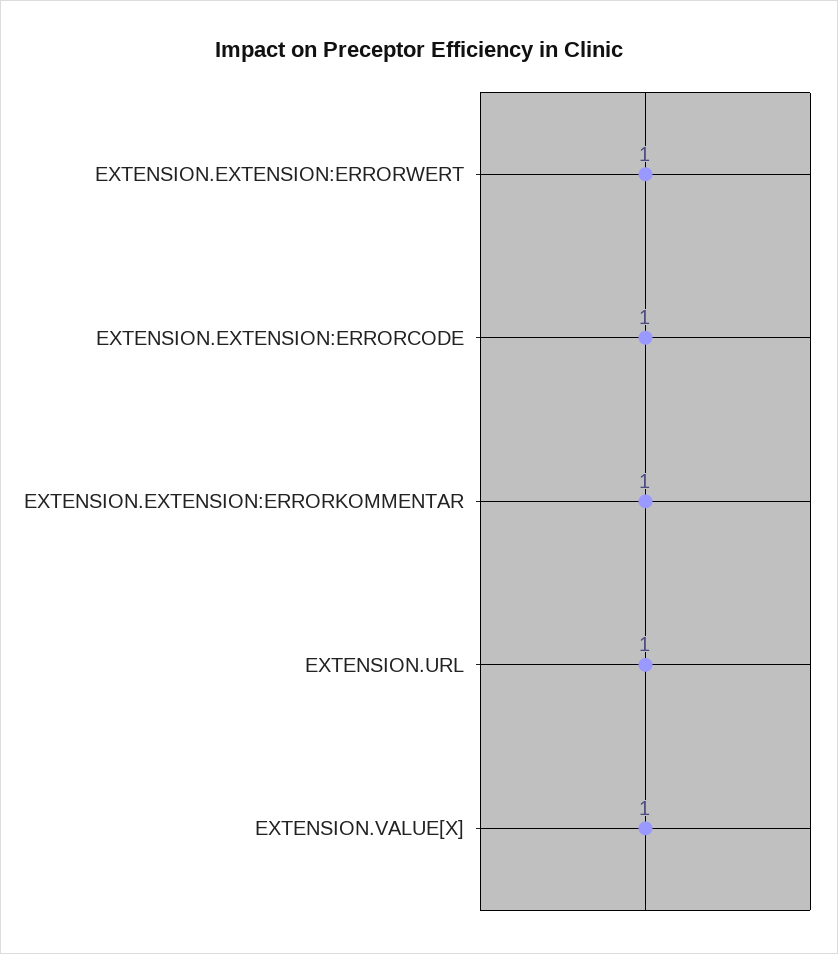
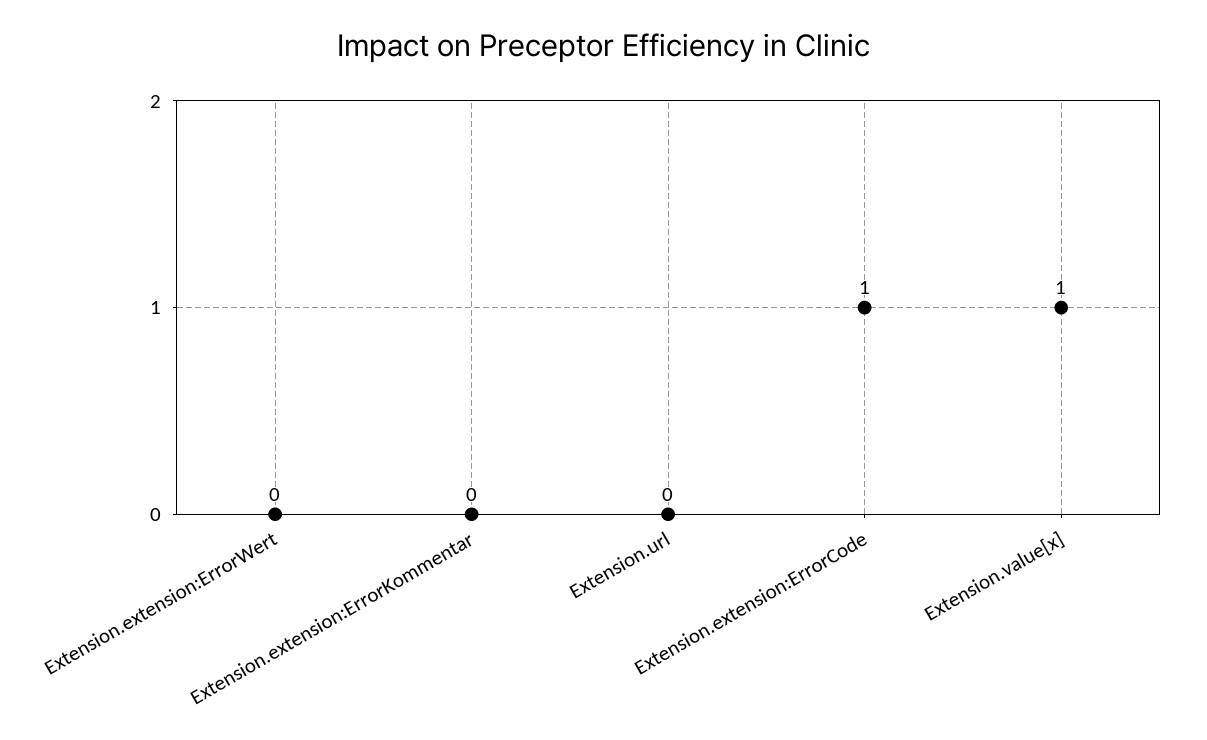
  {
-   "EXTENSION.EXTENSION:ERRORWERT": 1,
+   "EXTENSION.EXTENSION:ERRORWERT": 0,
    "EXTENSION.EXTENSION:ERRORCODE": 1,
-   "EXTENSION.EXTENSION:ERRORKOMMENTAR": 1,
+   "EXTENSION.EXTENSION:ERRORKOMMENTAR": 0,
-   "EXTENSION.URL": 1,
+   "EXTENSION.URL": 0,
    "EXTENSION.VALUE[X]": 1
  }

